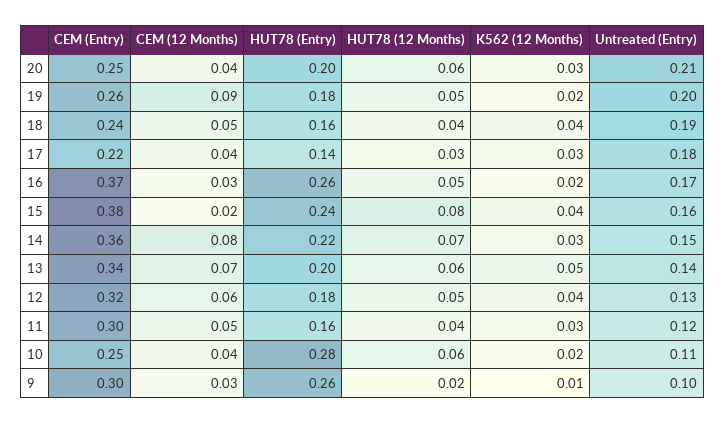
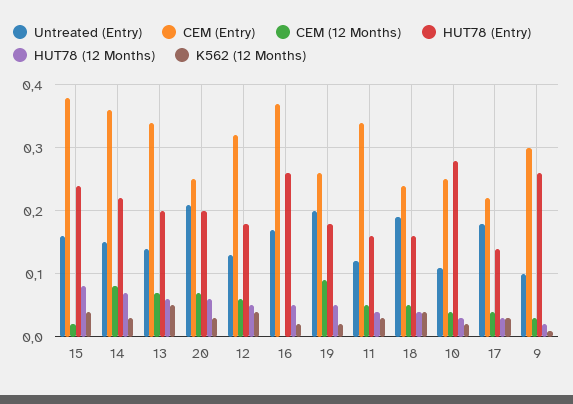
  {
    "CEM (Entry)": {
      "20": 0.25,
      "19": 0.26,
      "18": 0.24,
      "17": 0.22,
      "16": 0.37,
      "15": 0.38,
      "14": 0.36,
      "13": 0.34,
      "12": 0.32,
-     "11": 0.3,
+     "11": 0.34,
      "10": 0.25,
      "9": 0.3
    },
    "CEM (12 Months)": {
-     "20": 0.04,
+     "20": 0.07,
      "19": 0.09,
      "18": 0.05,
      "17": 0.04,
-     "16": 0.03,
+     "16": 0,
      "15": 0.02,
      "14": 0.08,
      "13": 0.07,
      "12": 0.06,
      "11": 0.05,
      "10": 0.04,
      "9": 0.03
    },
    "HUT78 (Entry)": {
      "20": 0.2,
      "19": 0.18,
      "18": 0.16,
      "17": 0.14,
      "16": 0.26,
      "15": 0.24,
      "14": 0.22,
      "13": 0.2,
      "12": 0.18,
      "11": 0.16,
      "10": 0.28,
      "9": 0.26
    },
    "HUT78 (12 Months)": {
      "20": 0.06,
      "19": 0.05,
      "18": 0.04,
      "17": 0.03,
      "16": 0.05,
      "15": 0.08,
      "14": 0.07,
      "13": 0.06,
      "12": 0.05,
      "11": 0.04,
-     "10": 0.06,
+     "10": 0.03,
      "9": 0.02
    },
    "K562 (12 Months)": {
      "20": 0.03,
      "19": 0.02,
      "18": 0.04,
      "17": 0.03,
      "16": 0.02,
      "15": 0.04,
      "14": 0.03,
      "13": 0.05,
      "12": 0.04,
      "11": 0.03,
      "10": 0.02,
      "9": 0.01
    },
    "Untreated (Entry)": {
      "20": 0.21,
      "19": 0.2,
      "18": 0.19,
      "17": 0.18,
      "16": 0.17,
      "15": 0.16,
      "14": 0.15,
      "13": 0.14,
      "12": 0.13,
      "11": 0.12,
      "10": 0.11,
      "9": 0.1
    }
  }

